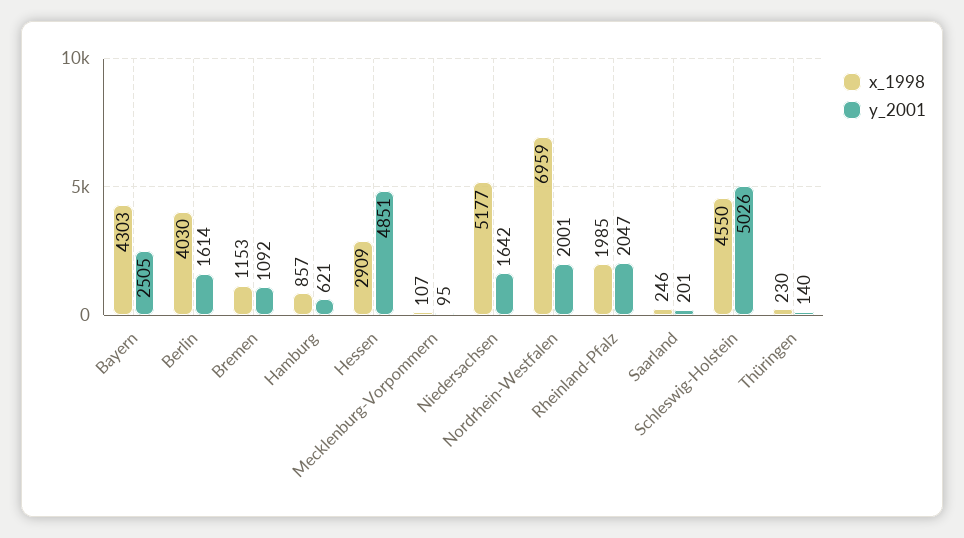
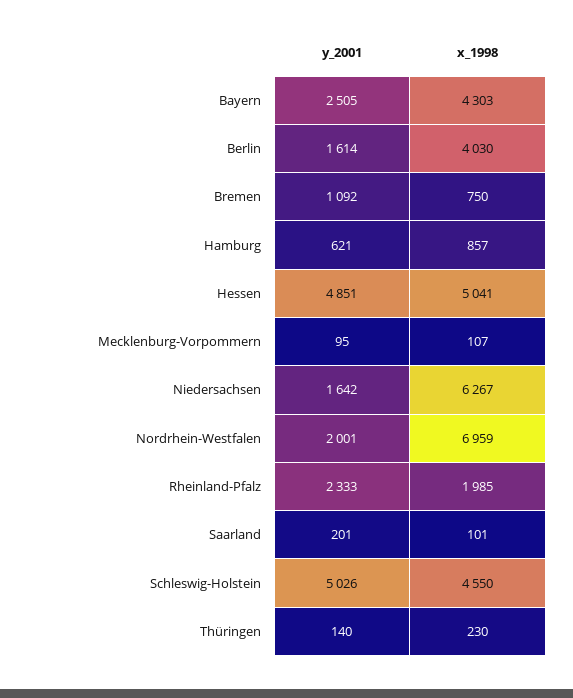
  {
    "x_1998": {
      "Bayern": 4303,
      "Berlin": 4030,
-     "Bremen": 1153,
+     "Bremen": 750,
      "Hamburg": 857,
-     "Hessen": 2909,
+     "Hessen": 5041,
      "Mecklenburg-Vorpommern": 107,
-     "Niedersachsen": 5177,
+     "Niedersachsen": 6267,
      "Nordrhein-Westfalen": 6959,
      "Rheinland-Pfalz": 1985,
-     "Saarland": 246,
+     "Saarland": 101,
      "Schleswig-Holstein": 4550,
      "Thüringen": 230
    },
    "y_2001": {
      "Bayern": 2505,
      "Berlin": 1614,
      "Bremen": 1092,
      "Hamburg": 621,
      "Hessen": 4851,
      "Mecklenburg-Vorpommern": 95,
      "Niedersachsen": 1642,
      "Nordrhein-Westfalen": 2001,
-     "Rheinland-Pfalz": 2047,
+     "Rheinland-Pfalz": 2333,
      "Saarland": 201,
      "Schleswig-Holstein": 5026,
      "Thüringen": 140
    }
  }

